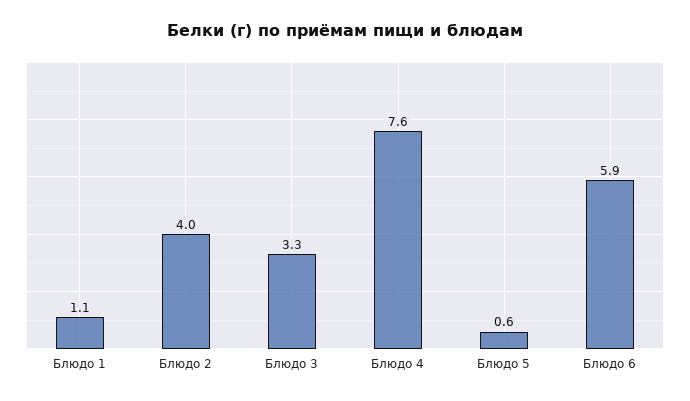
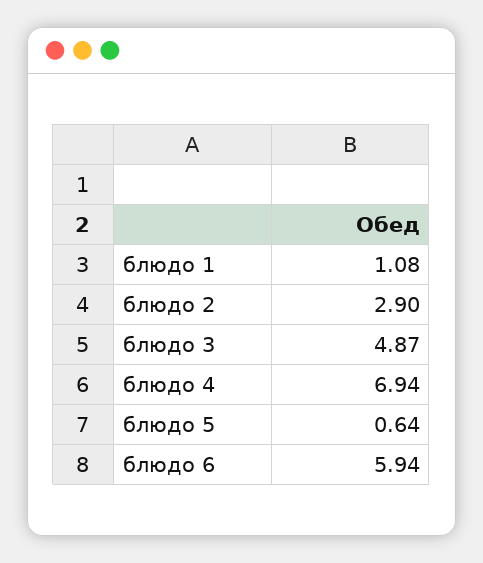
  {
    "Блюдо 1": 1.08,
-   "Блюдо 2": 4,
+   "Блюдо 2": 2.9,
-   "Блюдо 3": 3.3,
+   "Блюдо 3": 4.87,
-   "Блюдо 4": 7.6,
+   "Блюдо 4": 6.94,
    "Блюдо 5": 0.64,
    "Блюдо 6": 5.94
  }

